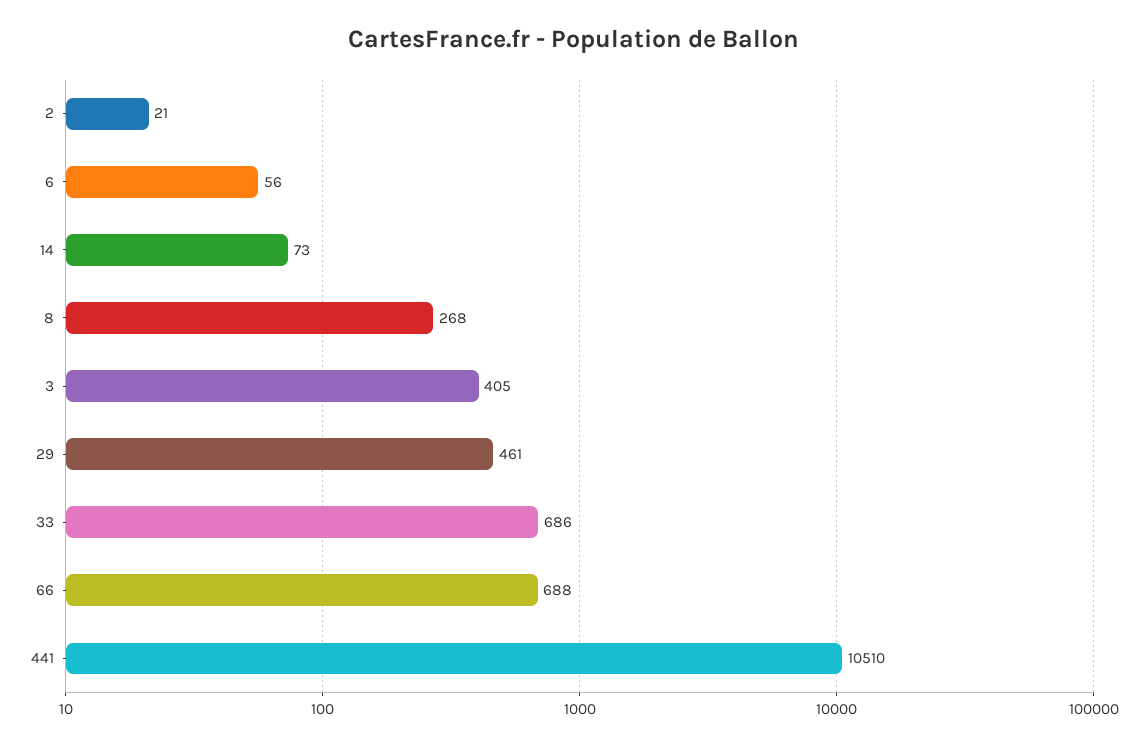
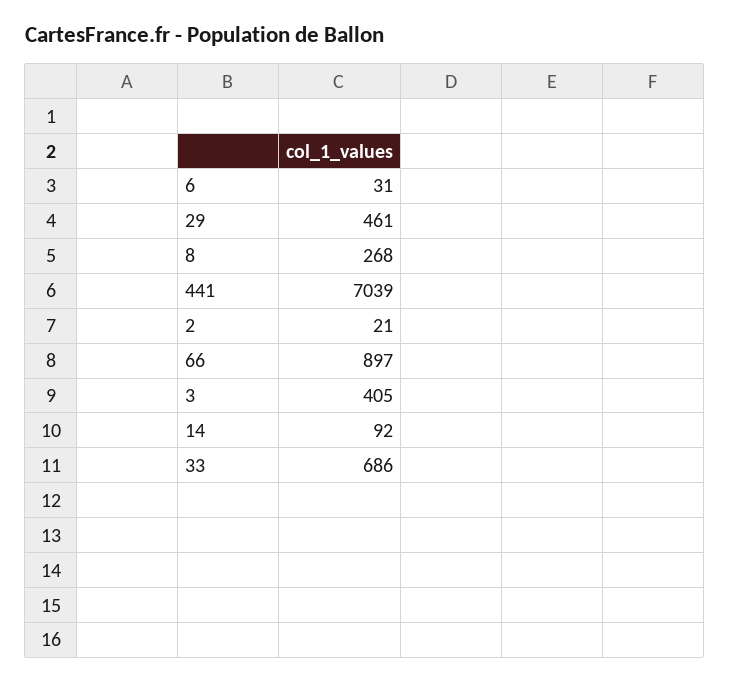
  {
    "2": 21,
-   "6": 56,
+   "6": 31,
-   "14": 73,
+   "14": 92,
    "8": 268,
    "3": 405,
    "29": 461,
    "33": 686,
-   "66": 688,
+   "66": 897,
-   "441": 10510
+   "441": 7039
  }

